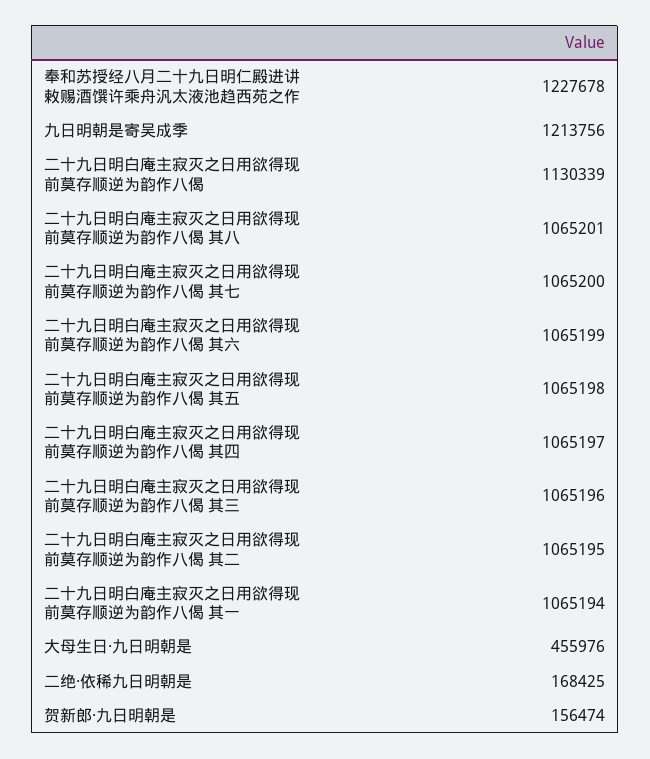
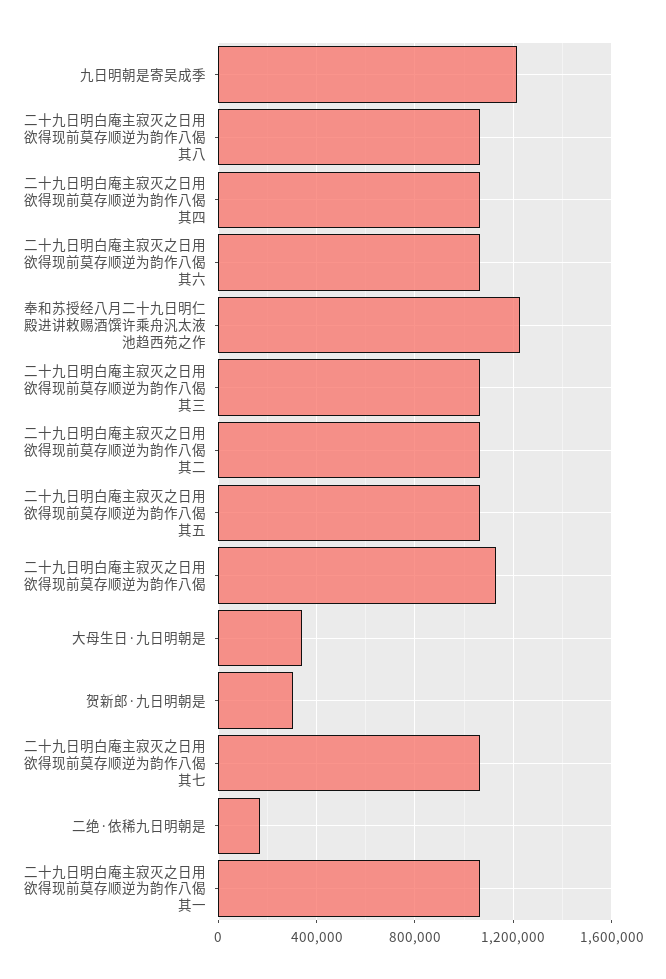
  {
    "奉和苏授经八月二十九日明仁殿进讲敕赐酒馔许乘舟汎太液池趋西苑之作": 1227678,
    "九日明朝是寄吴成季": 1213756,
    "二十九日明白庵主寂灭之日用欲得现前莫存顺逆为韵作八偈": 1130339,
    "二十九日明白庵主寂灭之日用欲得现前莫存顺逆为韵作八偈 其八": 1065201,
    "二十九日明白庵主寂灭之日用欲得现前莫存顺逆为韵作八偈 其七": 1065200,
    "二十九日明白庵主寂灭之日用欲得现前莫存顺逆为韵作八偈 其六": 1065199,
    "二十九日明白庵主寂灭之日用欲得现前莫存顺逆为韵作八偈 其五": 1065198,
    "二十九日明白庵主寂灭之日用欲得现前莫存顺逆为韵作八偈 其四": 1065197,
    "二十九日明白庵主寂灭之日用欲得现前莫存顺逆为韵作八偈 其三": 1065196,
    "二十九日明白庵主寂灭之日用欲得现前莫存顺逆为韵作八偈 其二": 1065195,
    "二十九日明白庵主寂灭之日用欲得现前莫存顺逆为韵作八偈 其一": 1065194,
-   "大母生日·九日明朝是": 455976,
+   "大母生日·九日明朝是": 350000,
    "二绝·依稀九日明朝是": 168425,
-   "贺新郎·九日明朝是": 156474
+   "贺新郎·九日明朝是": 300000
  }

